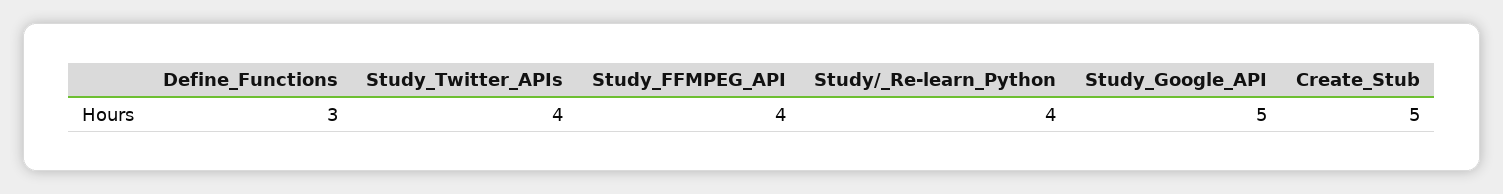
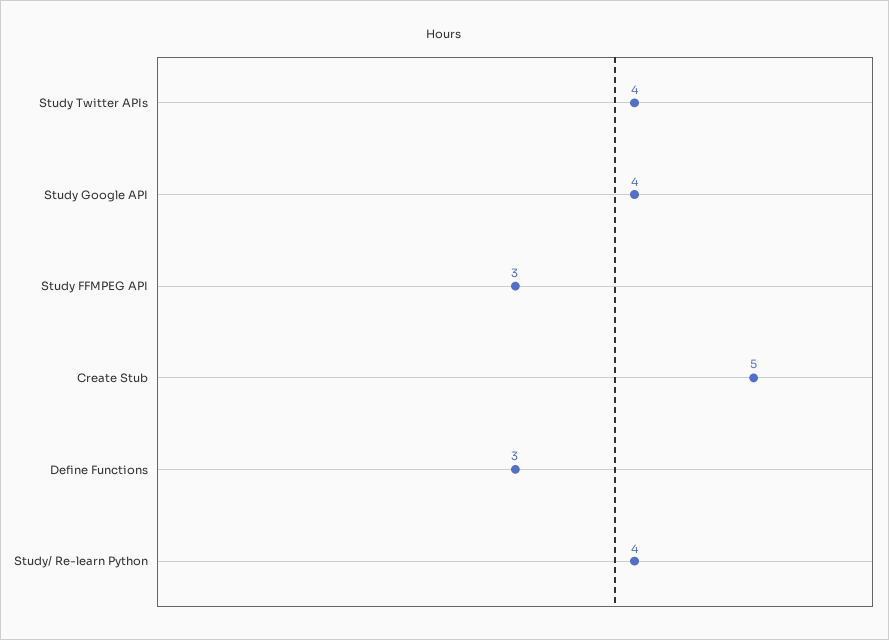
  {
    "Define_Functions": 3,
    "Study_Twitter_APIs": 4,
-   "Study_FFMPEG_API": 4,
+   "Study_FFMPEG_API": 3,
    "Study/_Re-learn_Python": 4,
-   "Study_Google_API": 5,
+   "Study_Google_API": 4,
    "Create_Stub": 5
  }

